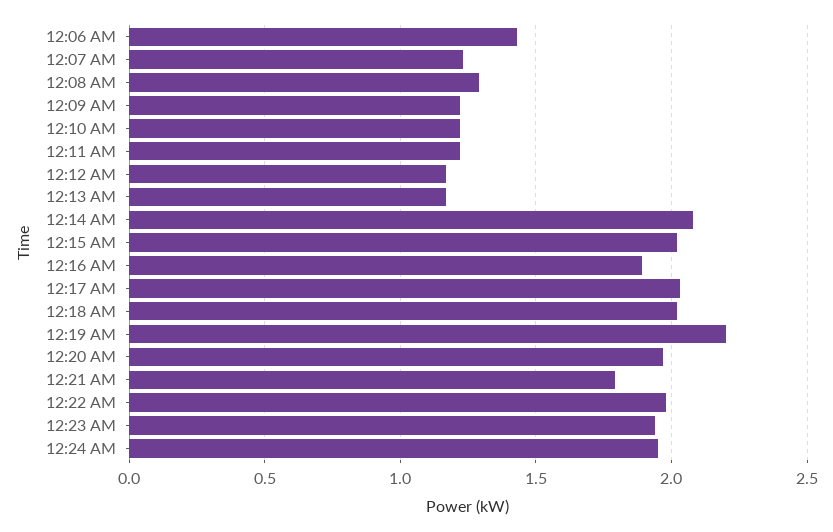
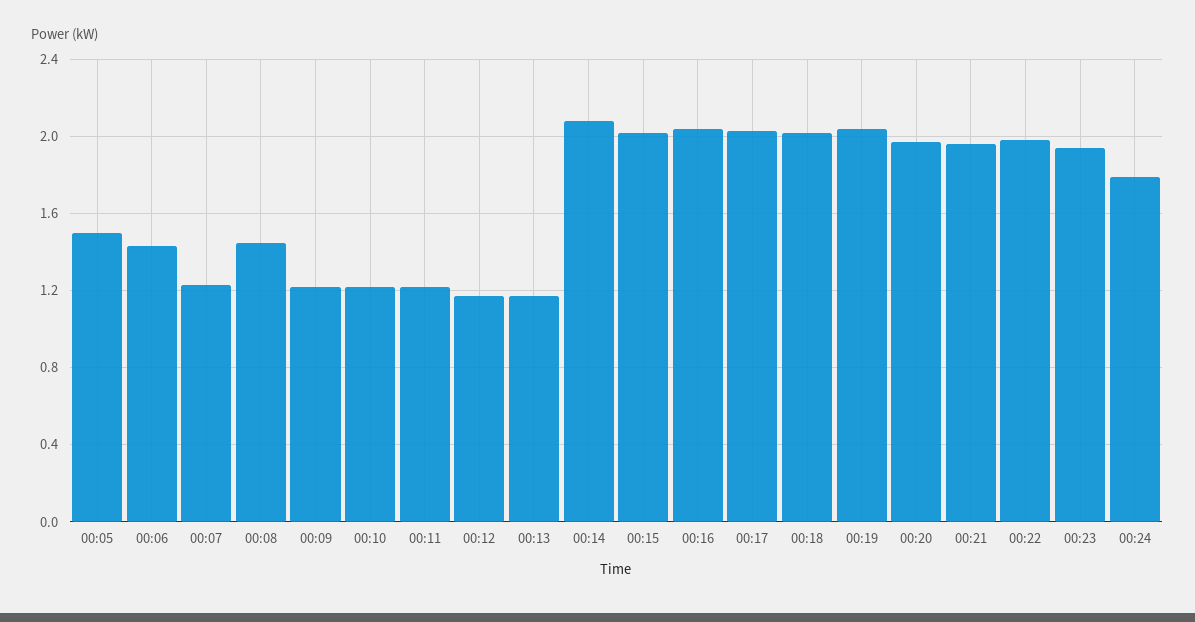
  {
    "12:06 AM": 1.45,
    "12:07 AM": 1.25,
-   "12:08 AM": 1.3,
+   "12:08 AM": 1.45,
    "12:09 AM": 1.2,
    "12:10 AM": 1.2,
    "12:11 AM": 1.2,
    "12:12 AM": 1.15,
    "12:13 AM": 1.15,
    "12:14 AM": 2.1,
    "12:15 AM": 2,
-   "12:16 AM": 1.9,
+   "12:16 AM": 2.05,
    "12:17 AM": 2.05,
    "12:18 AM": 2,
-   "12:19 AM": 2.2,
+   "12:19 AM": 2.05,
    "12:20 AM": 1.95,
-   "12:21 AM": 1.8,
+   "12:21 AM": 1.95,
    "12:22 AM": 2,
    "12:23 AM": 1.95,
-   "12:24 AM": 1.95
+   "12:24 AM": 1.8,
+   "00:05": 1.5
  }

